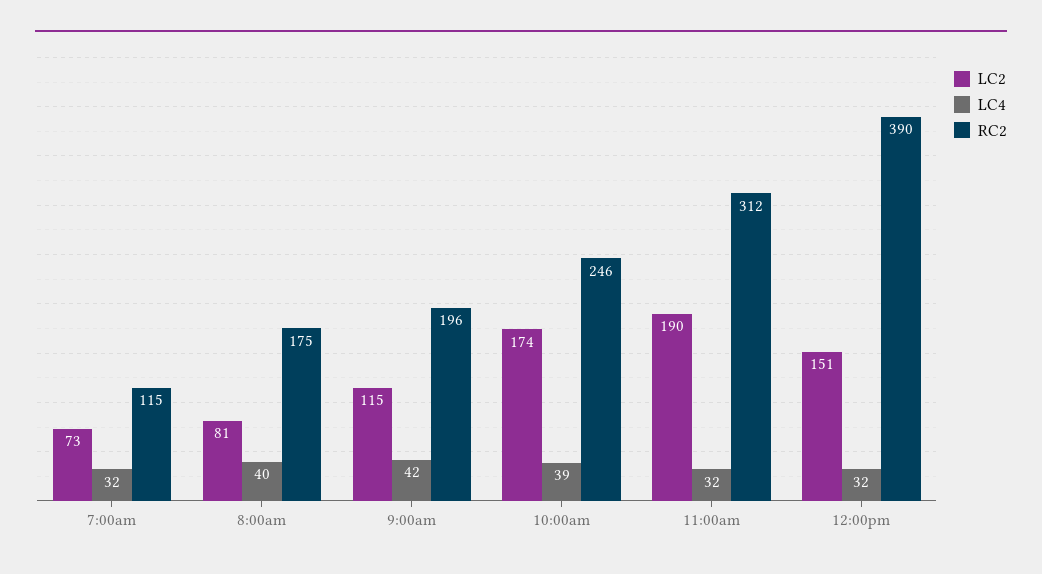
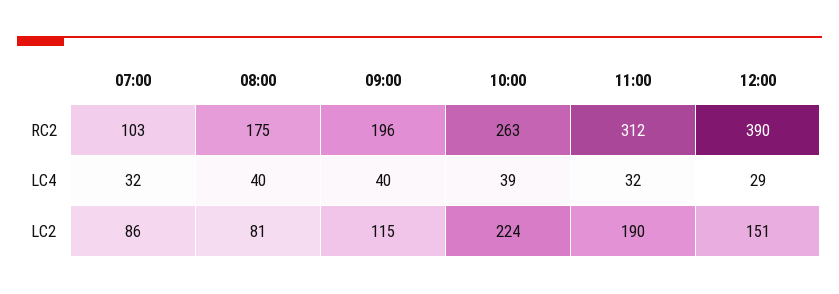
  {
    "LC2": {
-     "7:00am": 73,
+     "7:00am": 86,
      "8:00am": 81,
      "9:00am": 115,
-     "10:00am": 174,
+     "10:00am": 224,
      "11:00am": 190,
      "12:00pm": 151
    },
    "LC4": {
      "7:00am": 32,
      "8:00am": 40,
-     "9:00am": 42,
+     "9:00am": 40,
      "10:00am": 39,
      "11:00am": 32,
-     "12:00pm": 32
+     "12:00pm": 29
    },
    "RC2": {
-     "7:00am": 115,
+     "7:00am": 103,
      "8:00am": 175,
      "9:00am": 196,
-     "10:00am": 246,
+     "10:00am": 263,
      "11:00am": 312,
      "12:00pm": 390
    }
  }

